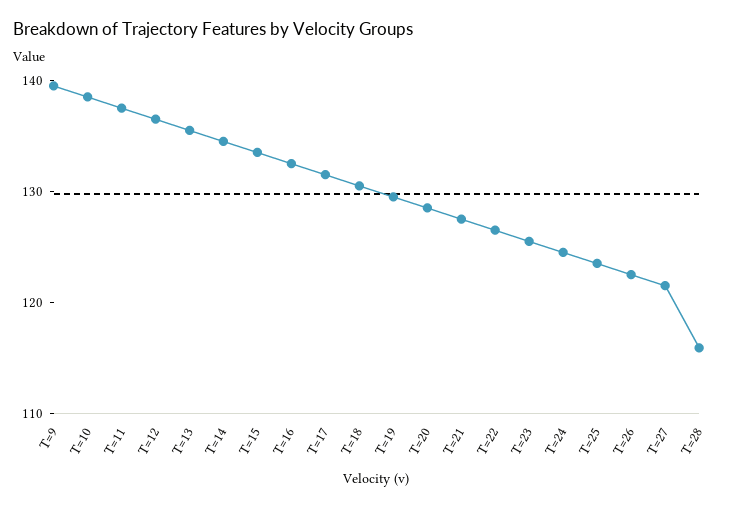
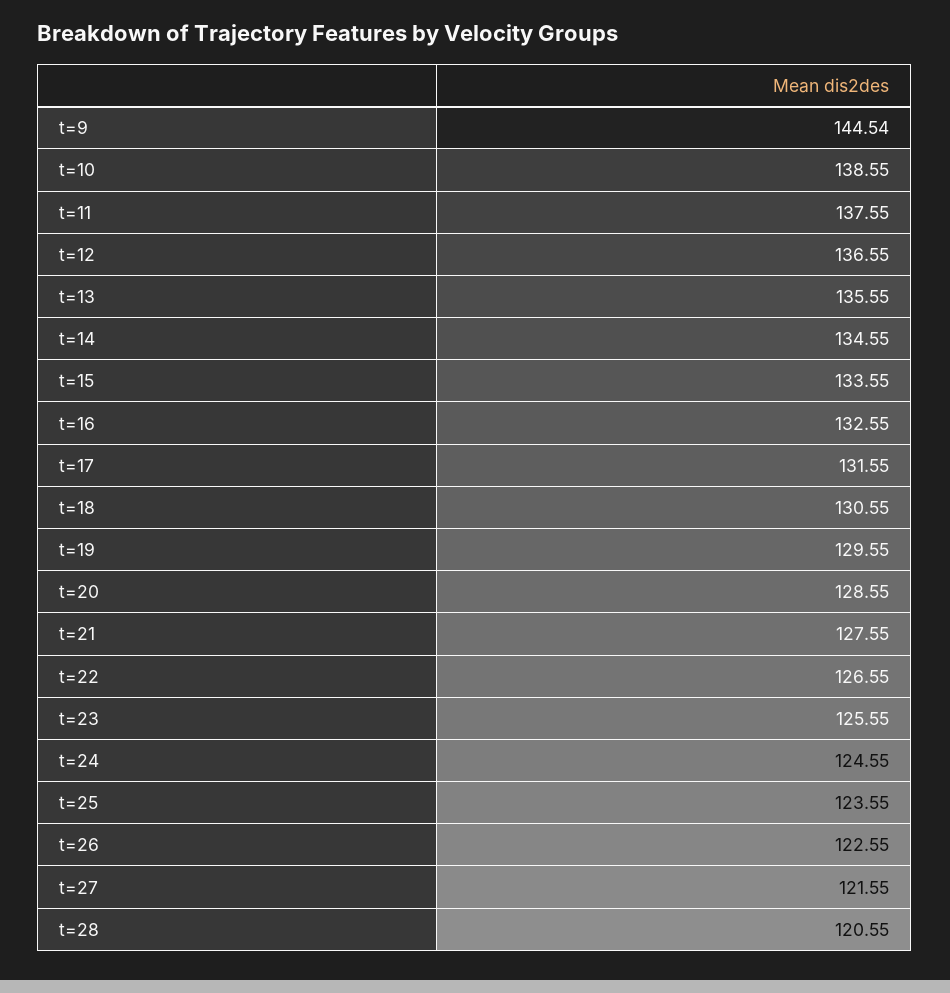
  {
-   "T=9": 140,
+   "T=9": 144.54,
    "T=10": 138.55,
    "T=11": 137.55,
    "T=12": 136.55,
    "T=13": 135.55,
    "T=14": 134.55,
    "T=15": 133.55,
    "T=16": 132.55,
    "T=17": 131.55,
    "T=18": 130.55,
    "T=19": 129.55,
    "T=20": 128.55,
    "T=21": 127.55,
    "T=22": 126.55,
    "T=23": 125.55,
    "T=24": 124.55,
    "T=25": 123.55,
    "T=26": 122.55,
    "T=27": 121.55,
-   "T=28": 116
+   "T=28": 120.55
  }

